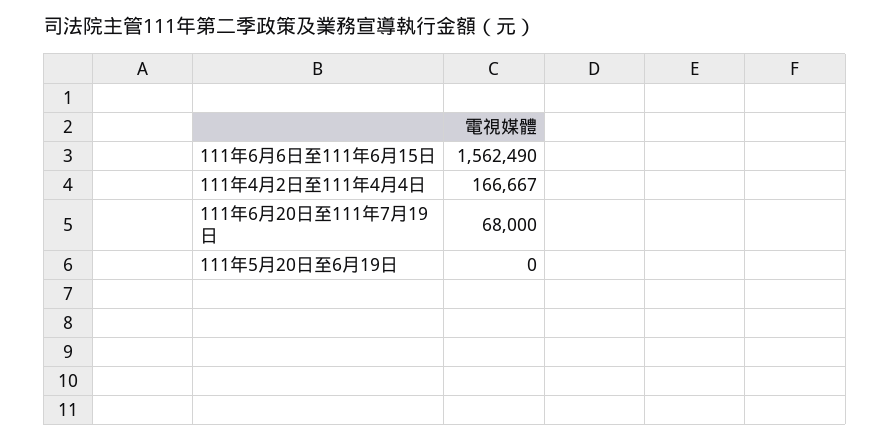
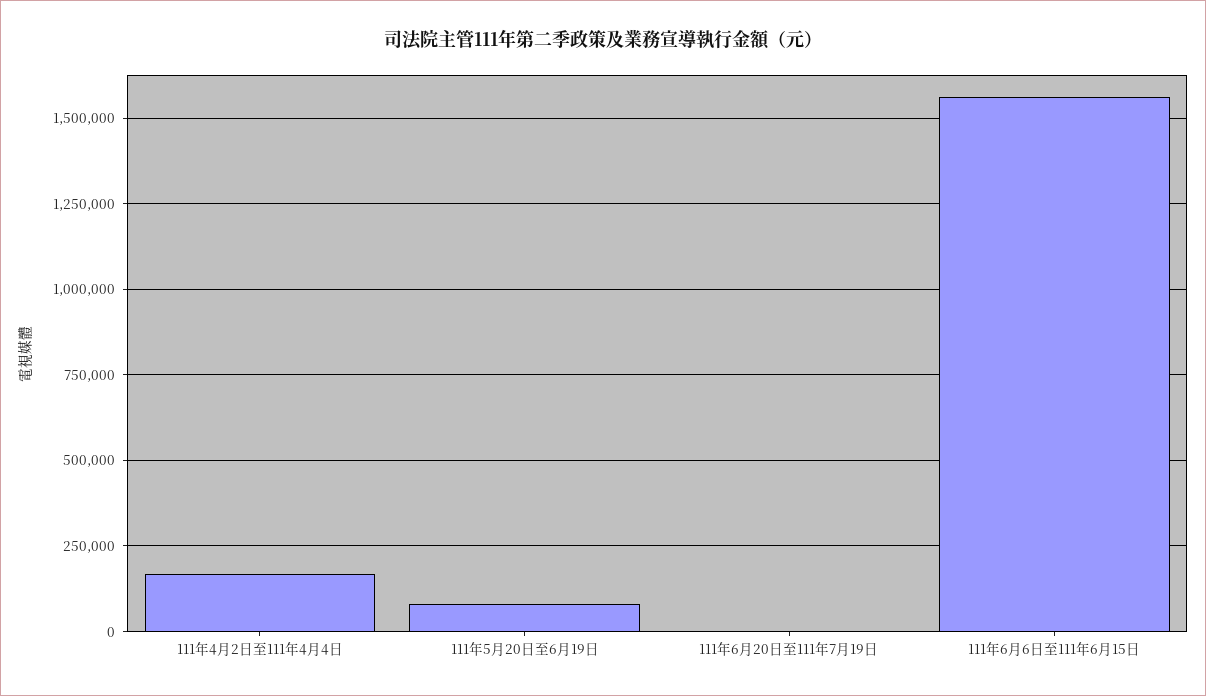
  {
    "111年6月6日至111年6月15日": 1562490,
    "111年4月2日至111年4月4日": 166667,
-   "111年6月20日至111年7月19日": 68000,
+   "111年6月20日至111年7月19日": 0,
-   "111年5月20日至6月19日": 0
+   "111年5月20日至6月19日": 75000
  }

